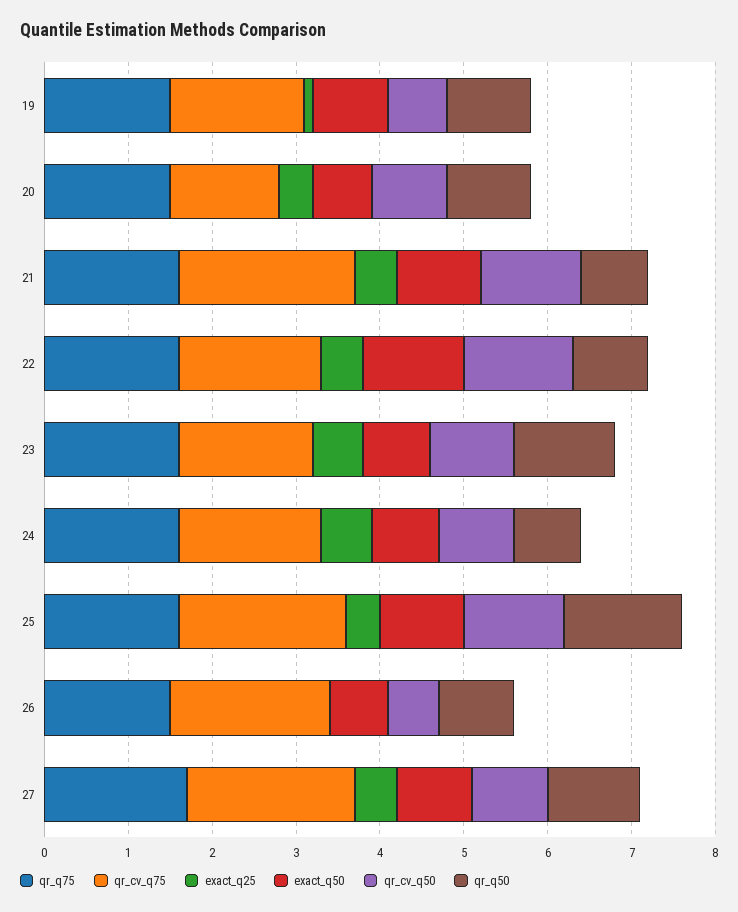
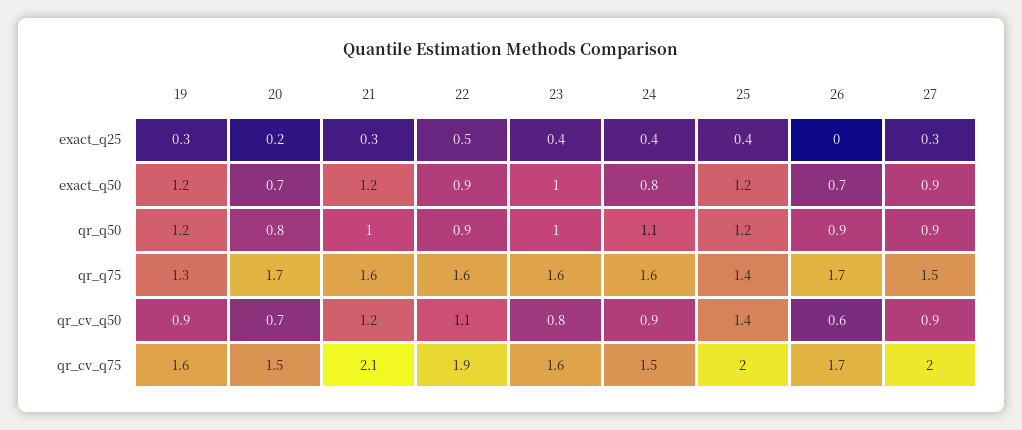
  {
    "qr_q75": {
-     "19": 1.5,
+     "19": 1.3,
-     "20": 1.5,
+     "20": 1.7,
      "21": 1.6,
      "22": 1.6,
      "23": 1.6,
      "24": 1.6,
-     "25": 1.6,
+     "25": 1.4,
-     "26": 1.5,
+     "26": 1.7,
-     "27": 1.7
+     "27": 1.5
    },
    "qr_cv_q75": {
      "19": 1.6,
-     "20": 1.3,
+     "20": 1.5,
      "21": 2.1,
-     "22": 1.7,
+     "22": 1.9,
      "23": 1.6,
-     "24": 1.7,
+     "24": 1.5,
      "25": 2,
-     "26": 1.9,
+     "26": 1.7,
      "27": 2
    },
    "exact_q25": {
-     "19": 0.1,
+     "19": 0.3,
-     "20": 0.4,
+     "20": 0.2,
-     "21": 0.5,
+     "21": 0.3,
      "22": 0.5,
-     "23": 0.6,
+     "23": 0.4,
-     "24": 0.6,
+     "24": 0.4,
      "25": 0.4,
      "26": 0,
-     "27": 0.5
+     "27": 0.3
    },
    "exact_q50": {
-     "19": 0.9,
+     "19": 1.2,
      "20": 0.7,
-     "21": 1,
+     "21": 1.2,
-     "22": 1.2,
+     "22": 0.9,
-     "23": 0.8,
+     "23": 1,
      "24": 0.8,
-     "25": 1,
+     "25": 1.2,
      "26": 0.7,
      "27": 0.9
    },
    "qr_cv_q50": {
-     "19": 0.7,
+     "19": 0.9,
-     "20": 0.9,
+     "20": 0.7,
      "21": 1.2,
-     "22": 1.3,
+     "22": 1.1,
-     "23": 1,
+     "23": 0.8,
      "24": 0.9,
-     "25": 1.2,
+     "25": 1.4,
      "26": 0.6,
      "27": 0.9
    },
    "qr_q50": {
-     "19": 1,
+     "19": 1.2,
-     "20": 1,
+     "20": 0.8,
-     "21": 0.8,
+     "21": 1,
      "22": 0.9,
-     "23": 1.2,
+     "23": 1,
-     "24": 0.8,
+     "24": 1.1,
-     "25": 1.4,
+     "25": 1.2,
      "26": 0.9,
-     "27": 1.1
+     "27": 0.9
    }
  }

